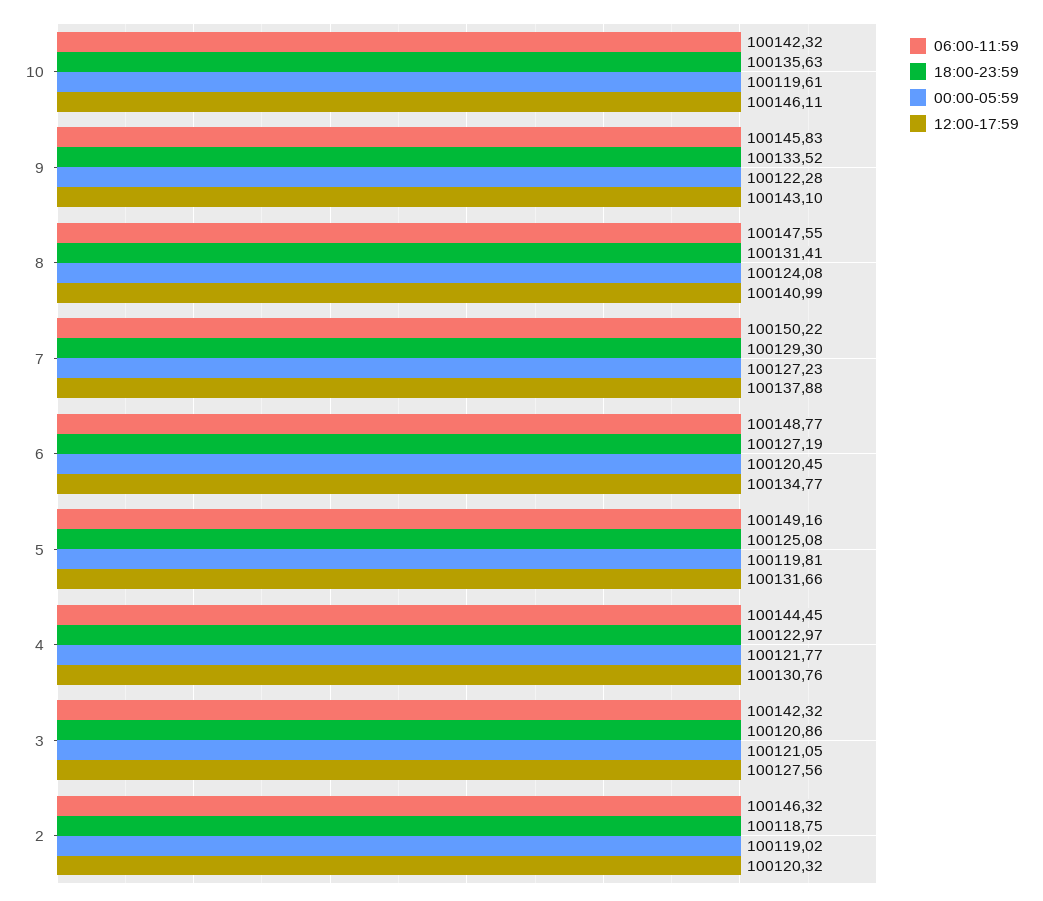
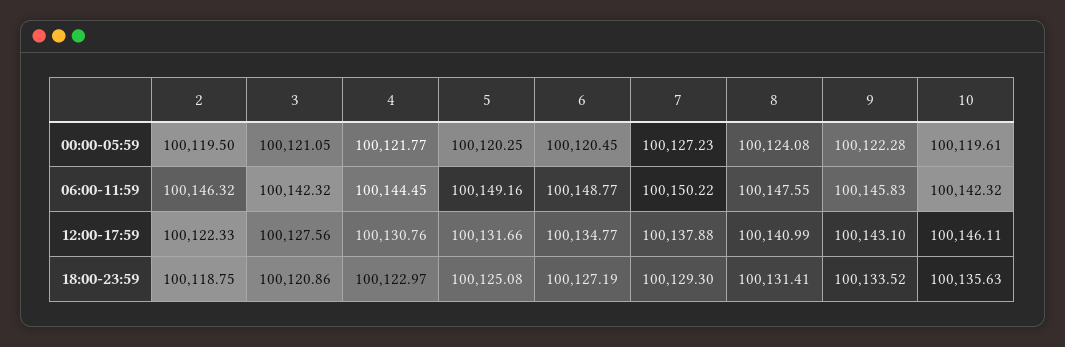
  {
    "06:00-11:59": {
      "10": 100142.32,
      "9": 100145.83,
      "8": 100147.55,
      "7": 100150.22,
      "6": 100148.77,
      "5": 100149.16,
      "4": 100144.45,
      "3": 100142.32,
      "2": 100146.32
    },
    "18:00-23:59": {
      "10": 100135.63,
      "9": 100133.52,
      "8": 100131.41,
      "7": 100129.3,
      "6": 100127.19,
      "5": 100125.08,
      "4": 100122.97,
      "3": 100120.86,
      "2": 100118.75
    },
    "00:00-05:59": {
      "10": 100119.61,
      "9": 100122.28,
      "8": 100124.08,
      "7": 100127.23,
      "6": 100120.45,
-     "5": 100119.81,
+     "5": 100120.25,
      "4": 100121.77,
      "3": 100121.05,
-     "2": 100119.02
+     "2": 100119.5
    },
    "12:00-17:59": {
      "10": 100146.11,
      "9": 100143.1,
      "8": 100140.99,
      "7": 100137.88,
      "6": 100134.77,
      "5": 100131.66,
      "4": 100130.76,
      "3": 100127.56,
-     "2": 100120.32
+     "2": 100122.33
    }
  }

